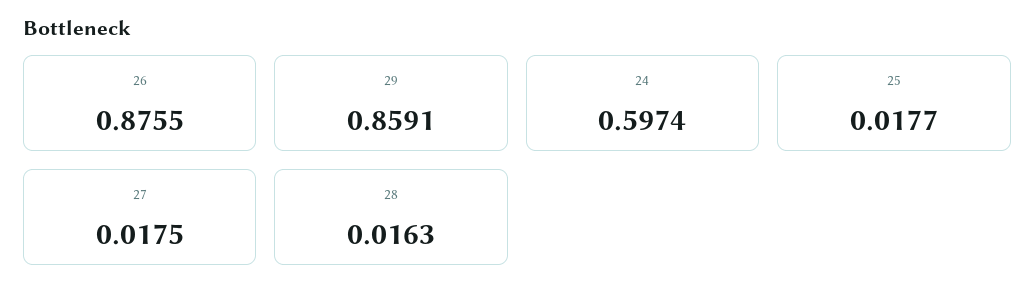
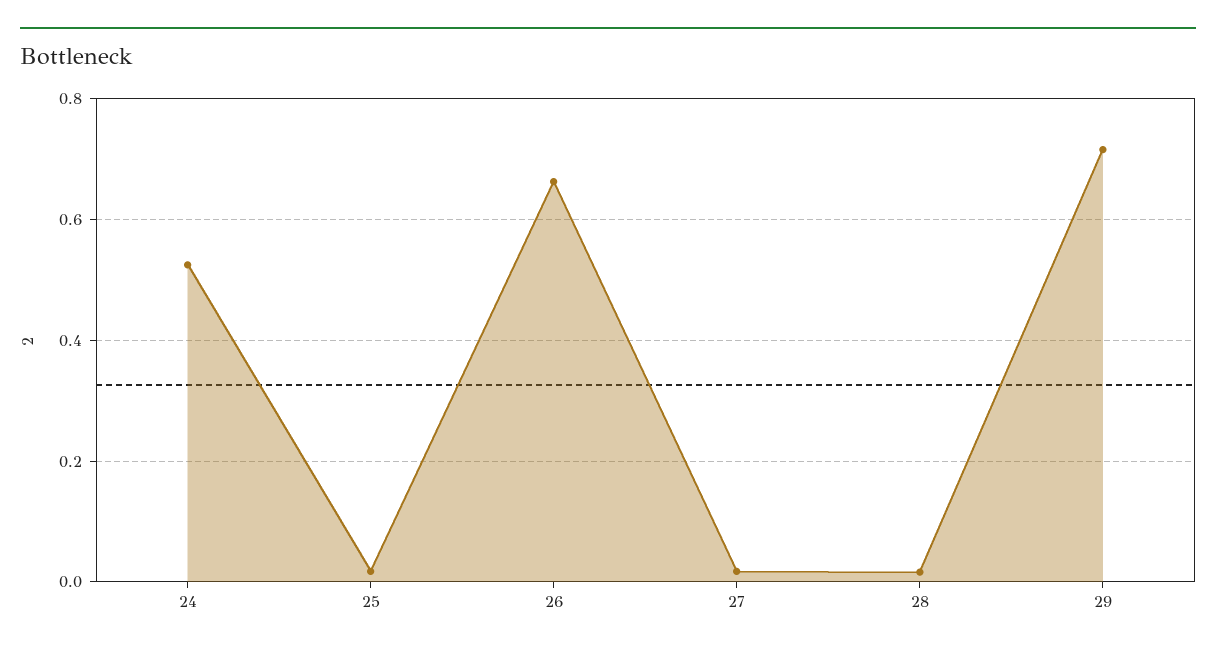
  {
-   "26": 0.8755,
+   "26": 0.66,
-   "29": 0.8591,
+   "29": 0.72,
-   "24": 0.5974,
+   "24": 0.52,
    "25": 0.0177,
    "27": 0.0175,
    "28": 0.0163
  }

